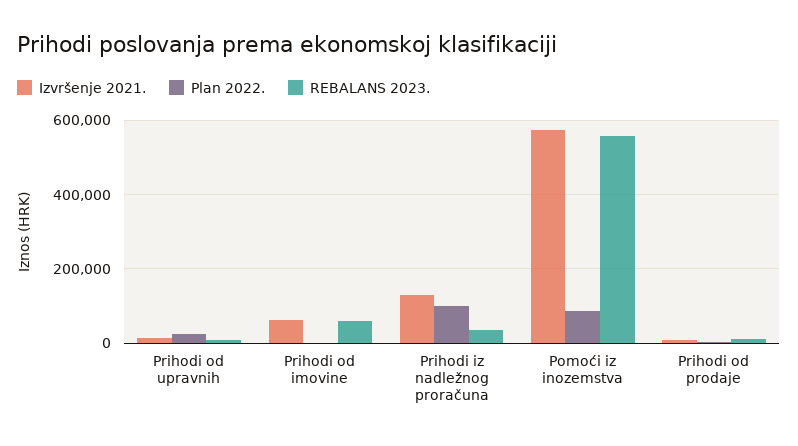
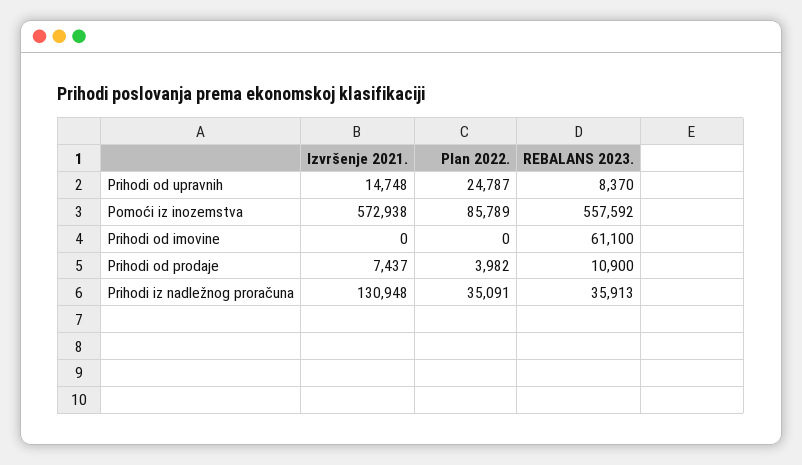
  {
    "Izvršenje 2021.": {
      "Prihodi od upravnih": 14748,
-     "Prihodi od imovine": 60000,
+     "Prihodi od imovine": 0,
      "Prihodi iz nadležnog proračuna": 130948,
      "Pomoći iz inozemstva": 572938,
      "Prihodi od prodaje": 7437
    },
    "Plan 2022.": {
      "Prihodi od upravnih": 24787,
      "Prihodi od imovine": 0,
-     "Prihodi iz nadležnog proračuna": 100000,
+     "Prihodi iz nadležnog proračuna": 35091,
      "Pomoći iz inozemstva": 85789,
      "Prihodi od prodaje": 3982
    },
    "REBALANS 2023.": {
      "Prihodi od upravnih": 8370,
      "Prihodi od imovine": 61100,
      "Prihodi iz nadležnog proračuna": 35913,
      "Pomoći iz inozemstva": 557592,
      "Prihodi od prodaje": 10900
    }
  }

